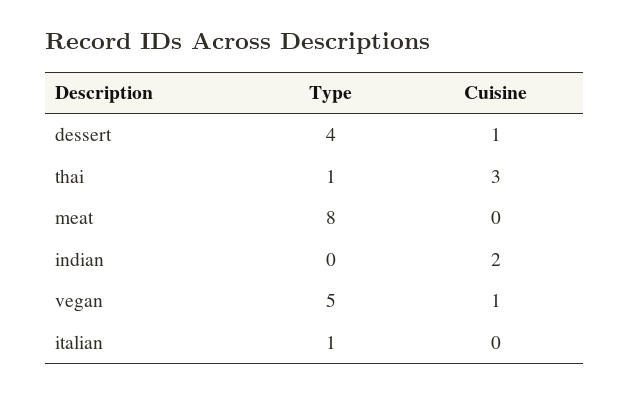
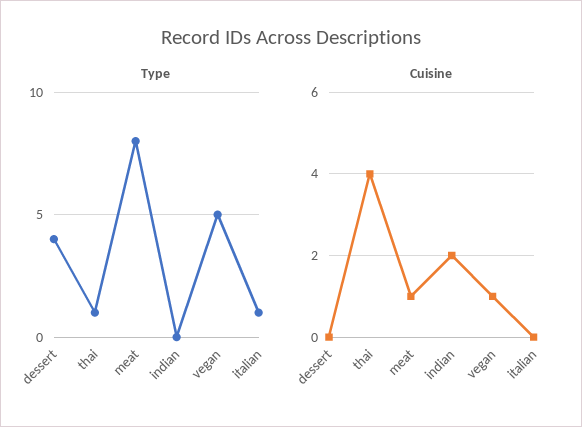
  {
    "Type": {
      "dessert": 4,
      "thai": 1,
      "meat": 8,
      "indian": 0,
      "vegan": 5,
      "italian": 1
    },
    "Cuisine": {
-     "dessert": 1,
+     "dessert": 0,
-     "thai": 3,
+     "thai": 4,
-     "meat": 0,
+     "meat": 1,
      "indian": 2,
      "vegan": 1,
      "italian": 0
    }
  }

